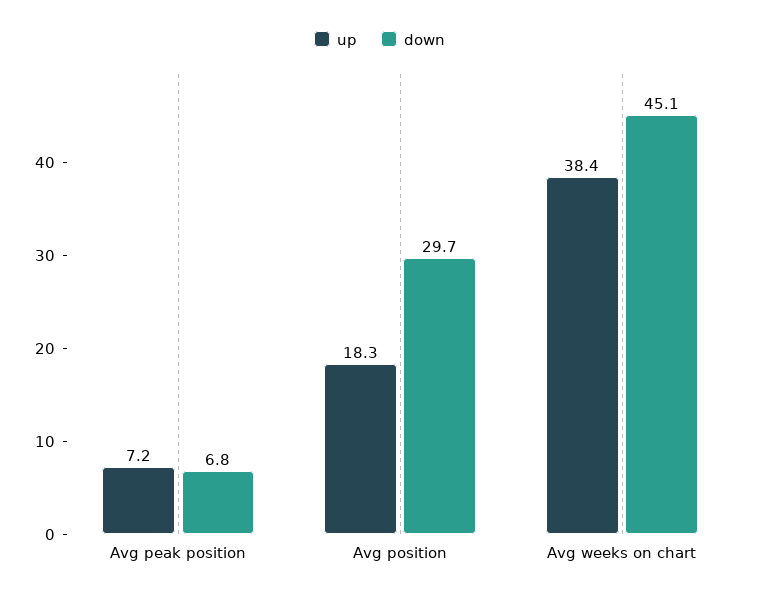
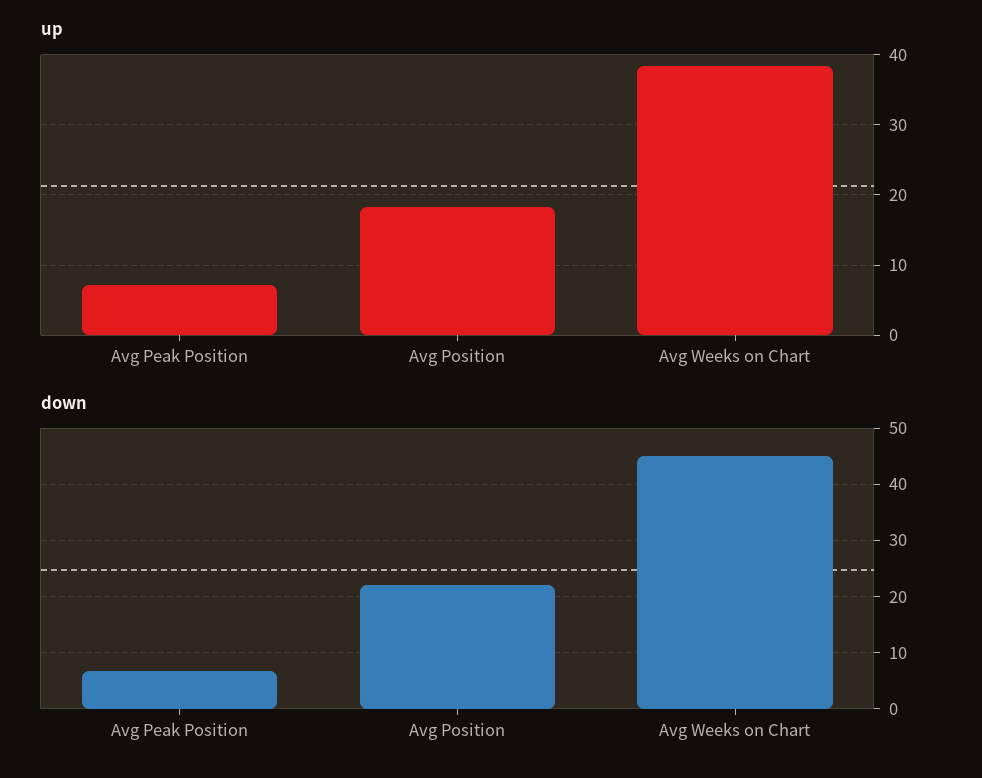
  {
    "up": {
      "Avg peak position": 7.2,
      "Avg position": 18.3,
      "Avg weeks on chart": 38.4
    },
    "down": {
      "Avg peak position": 6.8,
-     "Avg position": 29.7,
+     "Avg position": 22,
      "Avg weeks on chart": 45.1
    }
  }

